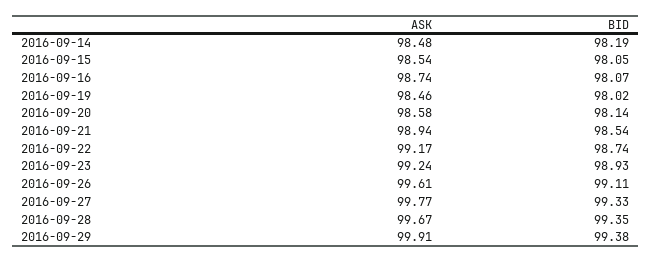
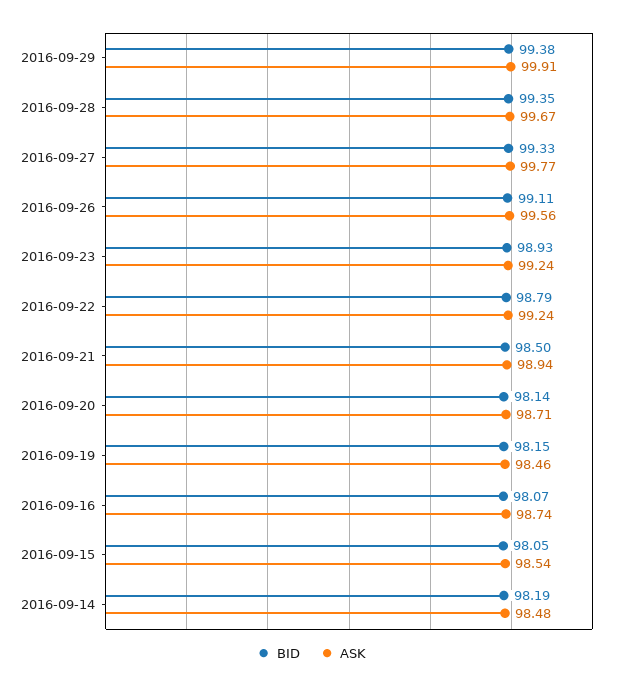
  {
    "ASK": {
      "2016-09-14": 98.48,
      "2016-09-15": 98.54,
      "2016-09-16": 98.74,
      "2016-09-19": 98.46,
-     "2016-09-20": 98.58,
+     "2016-09-20": 98.71,
      "2016-09-21": 98.94,
-     "2016-09-22": 99.17,
+     "2016-09-22": 99.24,
      "2016-09-23": 99.24,
-     "2016-09-26": 99.61,
+     "2016-09-26": 99.56,
      "2016-09-27": 99.77,
      "2016-09-28": 99.67,
      "2016-09-29": 99.91
    },
    "BID": {
      "2016-09-14": 98.19,
      "2016-09-15": 98.05,
      "2016-09-16": 98.07,
-     "2016-09-19": 98.02,
+     "2016-09-19": 98.15,
      "2016-09-20": 98.14,
-     "2016-09-21": 98.54,
+     "2016-09-21": 98.5,
-     "2016-09-22": 98.74,
+     "2016-09-22": 98.79,
      "2016-09-23": 98.93,
      "2016-09-26": 99.11,
      "2016-09-27": 99.33,
      "2016-09-28": 99.35,
      "2016-09-29": 99.38
    }
  }

